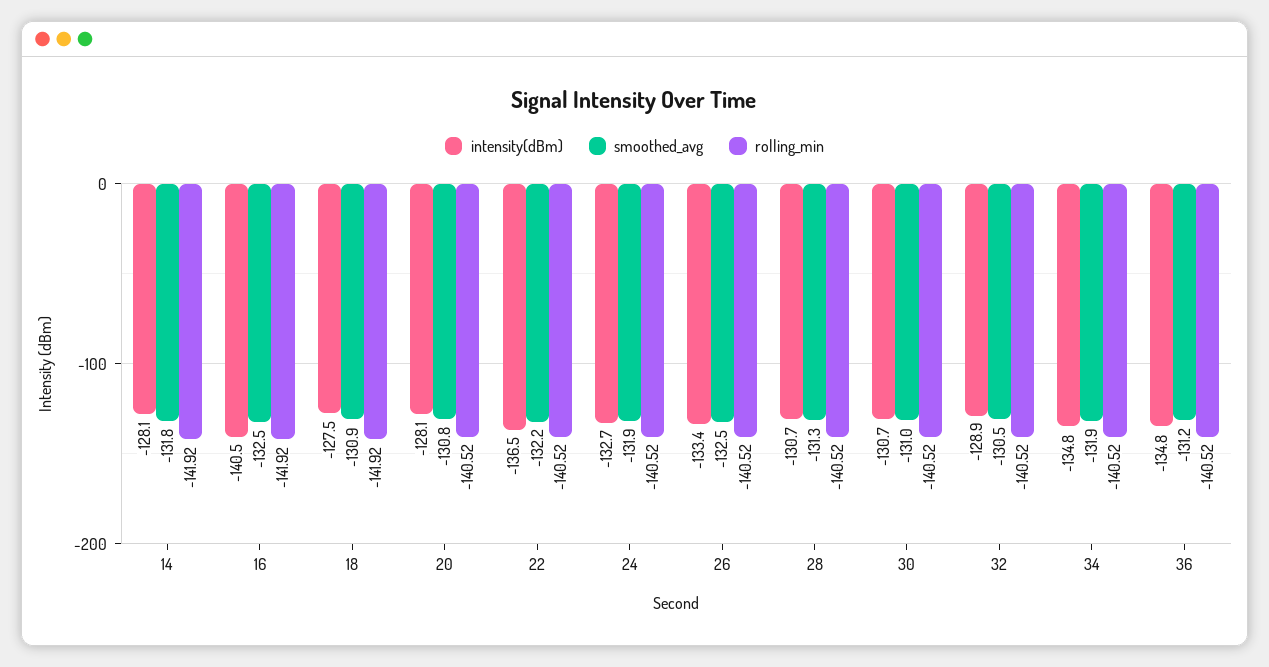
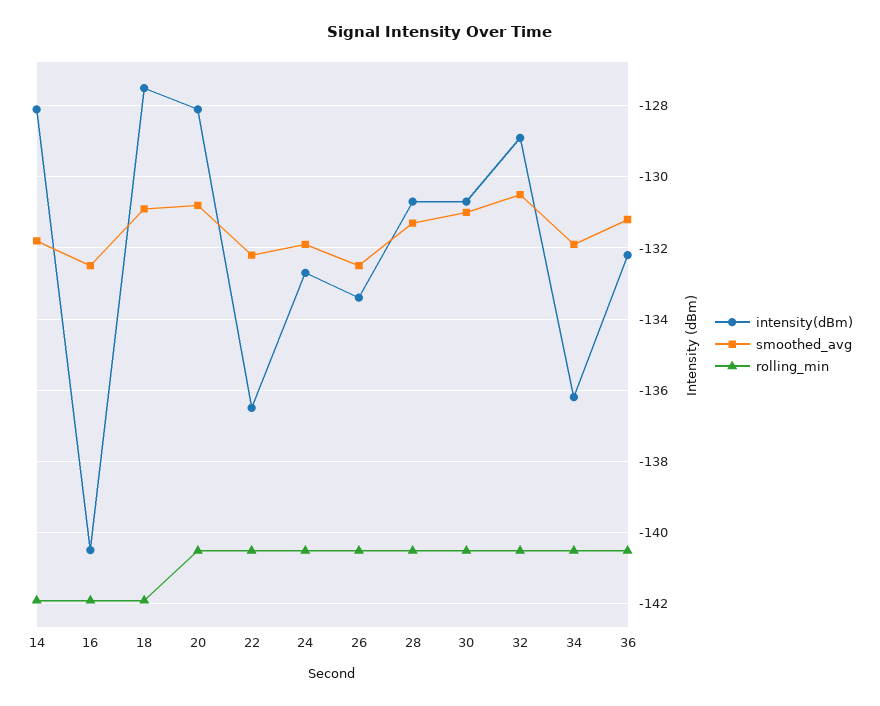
  {
    "intensity(dBm)": {
      "14": -128.1,
      "16": -140.5,
      "18": -127.5,
      "20": -128.1,
      "22": -136.5,
      "24": -132.7,
      "26": -133.4,
      "28": -130.7,
      "30": -130.7,
      "32": -128.9,
-     "34": -134.8,
+     "34": -136.2,
-     "36": -134.8
+     "36": -132.2
    },
    "smoothed_avg": {
      "14": -131.8,
      "16": -132.5,
      "18": -130.9,
      "20": -130.8,
      "22": -132.2,
      "24": -131.9,
      "26": -132.5,
      "28": -131.3,
      "30": -131,
      "32": -130.5,
      "34": -131.9,
      "36": -131.2
    },
    "rolling_min": {
      "14": -141.92,
      "16": -141.92,
      "18": -141.92,
      "20": -140.52,
      "22": -140.52,
      "24": -140.52,
      "26": -140.52,
      "28": -140.52,
      "30": -140.52,
      "32": -140.52,
      "34": -140.52,
      "36": -140.52
    }
  }

